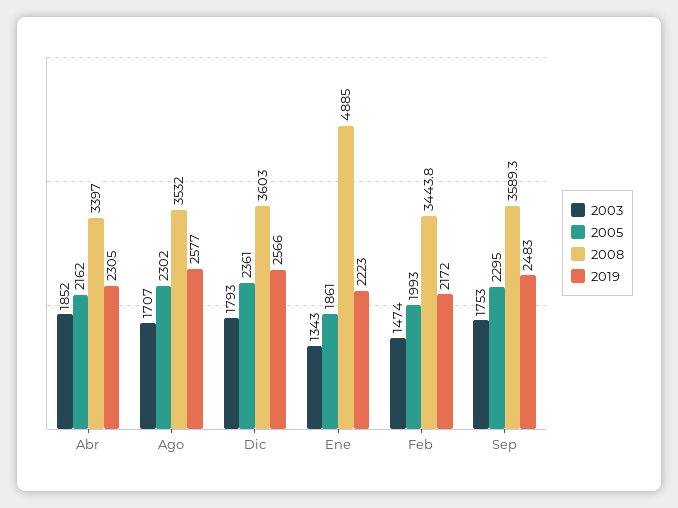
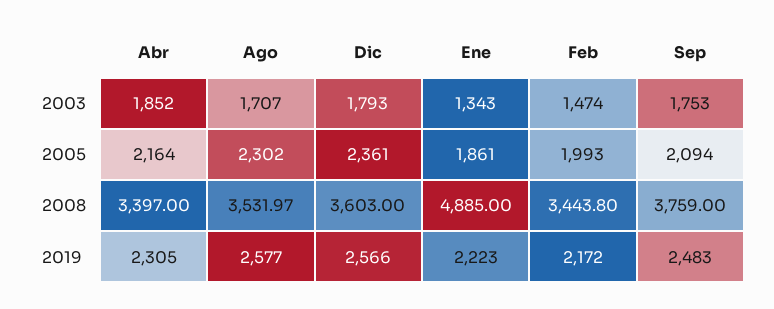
  {
    "2003": {
      "Abr": 1852,
      "Ago": 1707,
      "Dic": 1793,
      "Ene": 1343,
      "Feb": 1474,
      "Sep": 1753
    },
    "2005": {
-     "Abr": 2162,
+     "Abr": 2164,
      "Ago": 2302,
      "Dic": 2361,
      "Ene": 1861,
      "Feb": 1993,
-     "Sep": 2295
+     "Sep": 2094
    },
    "2008": {
      "Abr": 3397,
      "Ago": 3531.97,
      "Dic": 3603,
      "Ene": 4885,
      "Feb": 3443.8,
-     "Sep": 3589.3
+     "Sep": 3759
    },
    "2019": {
      "Abr": 2305,
      "Ago": 2577,
      "Dic": 2566,
      "Ene": 2223,
      "Feb": 2172,
      "Sep": 2483
    }
  }

